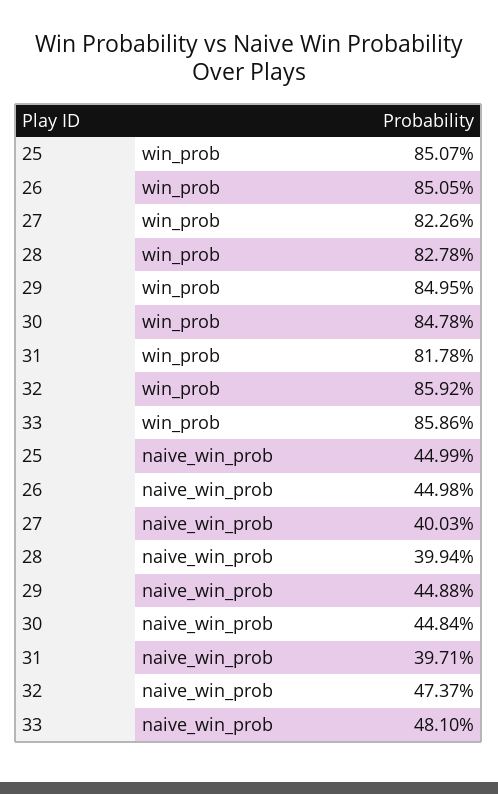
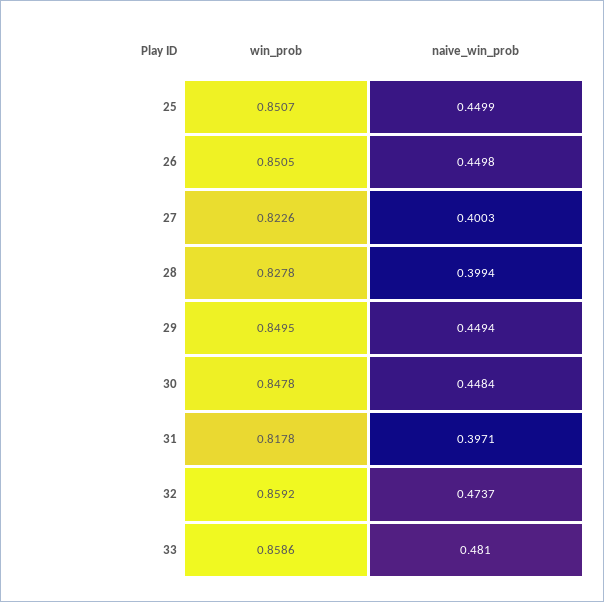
  {
    "25": {
      "win_prob": 0.8507,
      "naive_win_prob": 0.4499
    },
    "26": {
      "win_prob": 0.8505,
      "naive_win_prob": 0.4498
    },
    "27": {
      "win_prob": 0.8226,
      "naive_win_prob": 0.4003
    },
    "28": {
      "win_prob": 0.8278,
      "naive_win_prob": 0.3994
    },
    "29": {
      "win_prob": 0.8495,
-     "naive_win_prob": 0.4488
+     "naive_win_prob": 0.4494
    },
    "30": {
      "win_prob": 0.8478,
      "naive_win_prob": 0.4484
    },
    "31": {
      "win_prob": 0.8178,
      "naive_win_prob": 0.3971
    },
    "32": {
      "win_prob": 0.8592,
      "naive_win_prob": 0.4737
    },
    "33": {
      "win_prob": 0.8586,
      "naive_win_prob": 0.481
    }
  }

